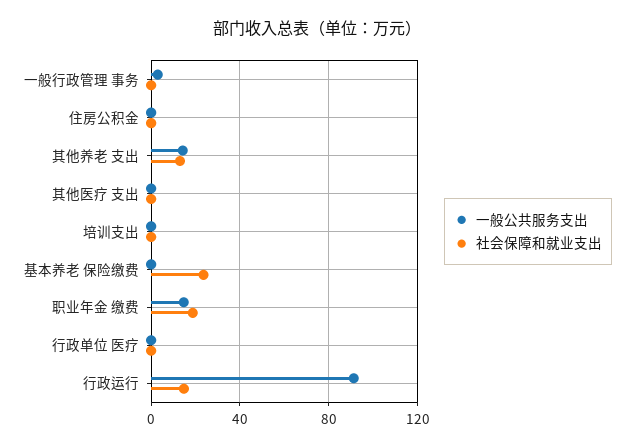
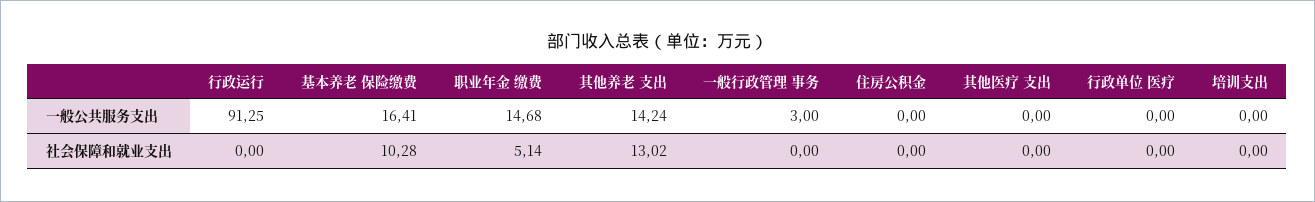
  {
    "一般公共服务支出": {
      "一般行政管理 事务": 3,
      "住房公积金": 0,
      "其他养老 支出": 14.24,
      "其他医疗 支出": 0,
      "培训支出": 0,
-     "基本养老 保险缴费": 0,
+     "基本养老 保险缴费": 16.41,
      "职业年金 缴费": 14.68,
      "行政单位 医疗": 0,
      "行政运行": 91.25
    },
    "社会保障和就业支出": {
      "一般行政管理 事务": 0,
      "住房公积金": 0,
      "其他养老 支出": 13.02,
      "其他医疗 支出": 0,
      "培训支出": 0,
-     "基本养老 保险缴费": 25,
+     "基本养老 保险缴费": 10.28,
-     "职业年金 缴费": 20,
+     "职业年金 缴费": 5.14,
      "行政单位 医疗": 0,
-     "行政运行": 15
+     "行政运行": 0
    }
  }

